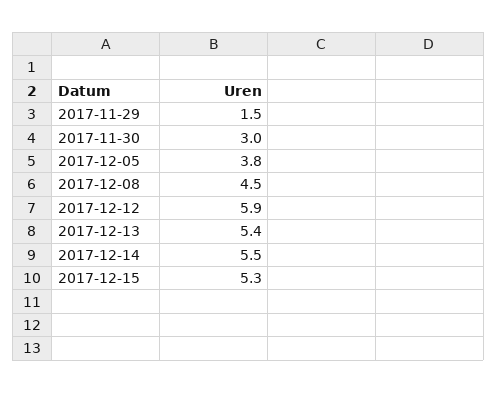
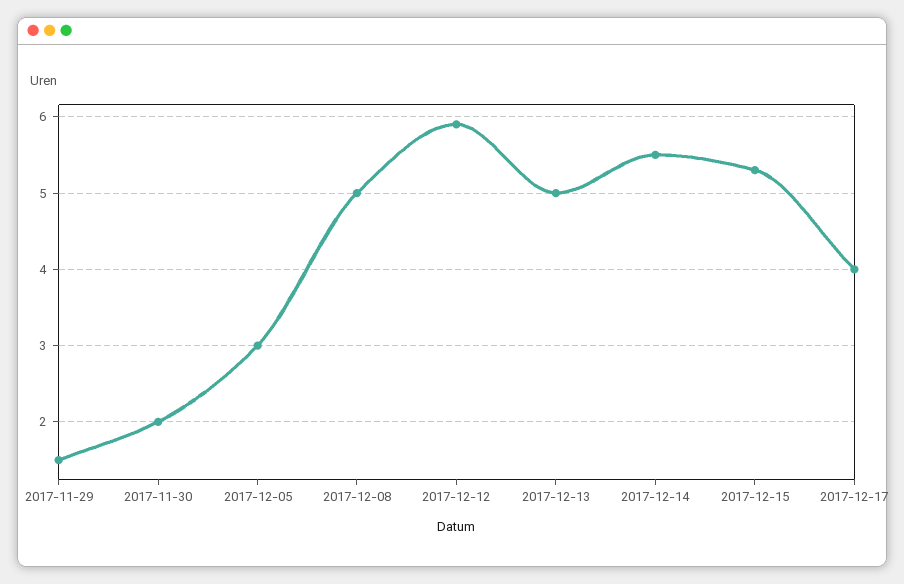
  {
    "2017-11-29": 1.5,
-   "2017-11-30": 3,
+   "2017-11-30": 2,
-   "2017-12-05": 3.8,
+   "2017-12-05": 3,
-   "2017-12-08": 4.5,
+   "2017-12-08": 5,
    "2017-12-12": 5.9,
-   "2017-12-13": 5.4,
+   "2017-12-13": 5,
    "2017-12-14": 5.5,
-   "2017-12-15": 5.3
+   "2017-12-15": 5.3,
+   "2017-12-17": 4
  }

